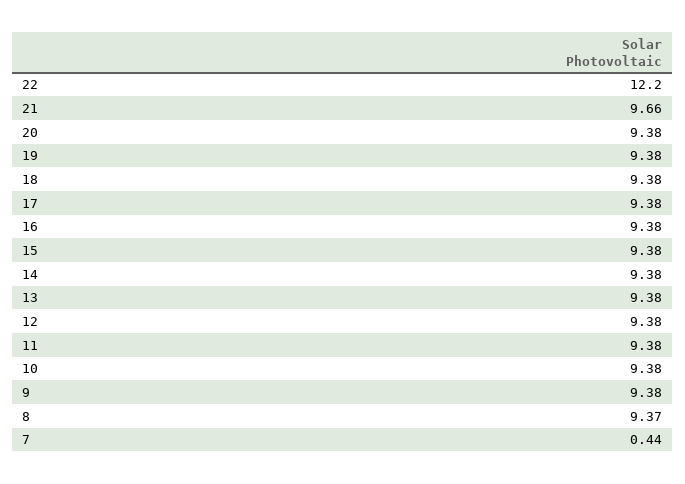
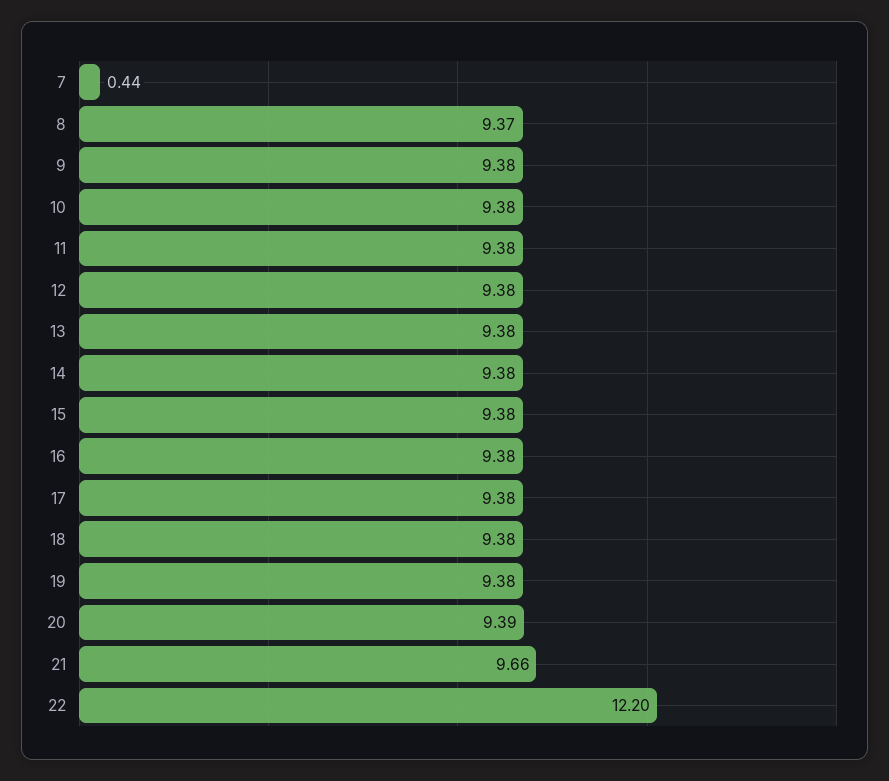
  {
    "22": 12.2,
    "21": 9.66,
-   "20": 9.38,
+   "20": 9.39,
    "19": 9.38,
    "18": 9.38,
    "17": 9.38,
    "16": 9.38,
    "15": 9.38,
    "14": 9.38,
    "13": 9.38,
    "12": 9.38,
    "11": 9.38,
    "10": 9.38,
    "9": 9.38,
    "8": 9.37,
    "7": 0.44
  }

